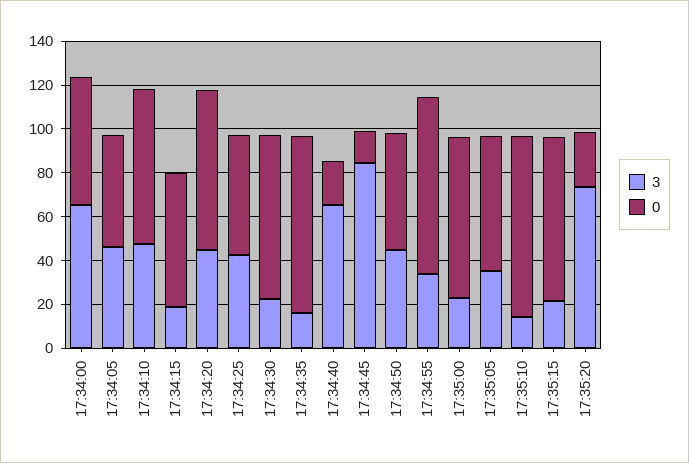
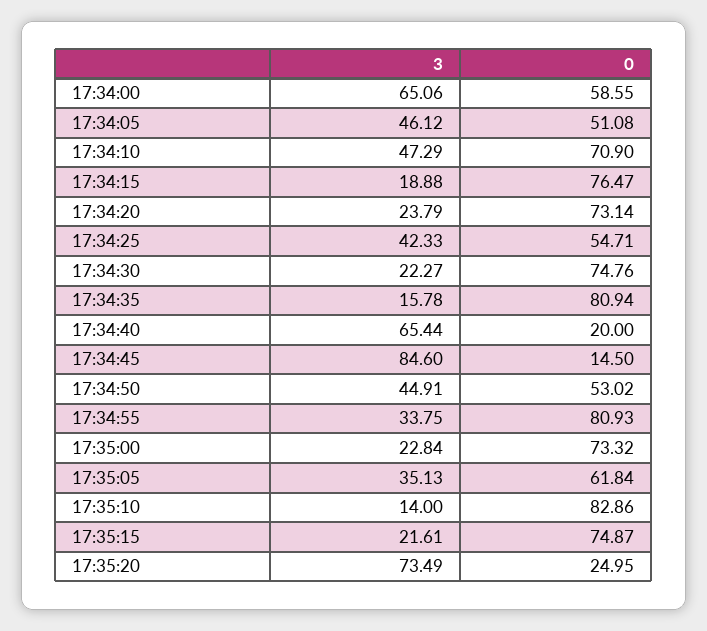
  {
    "3": {
      "17:34:00": 65.06,
      "17:34:05": 46.12,
      "17:34:10": 47.29,
      "17:34:15": 18.88,
-     "17:34:20": 45,
+     "17:34:20": 23.79,
      "17:34:25": 42.33,
      "17:34:30": 22.27,
      "17:34:35": 15.78,
      "17:34:40": 65.44,
      "17:34:45": 84.6,
      "17:34:50": 44.91,
      "17:34:55": 33.75,
      "17:35:00": 22.84,
      "17:35:05": 35.13,
      "17:35:10": 14,
      "17:35:15": 21.61,
      "17:35:20": 73.49
    },
    "0": {
      "17:34:00": 58.55,
      "17:34:05": 51.08,
      "17:34:10": 70.9,
-     "17:34:15": 60,
+     "17:34:15": 76.47,
      "17:34:20": 73.14,
      "17:34:25": 54.71,
      "17:34:30": 74.76,
      "17:34:35": 80.94,
      "17:34:40": 20,
      "17:34:45": 14.5,
      "17:34:50": 53.02,
      "17:34:55": 80.93,
      "17:35:00": 73.32,
      "17:35:05": 61.84,
      "17:35:10": 82.86,
      "17:35:15": 74.87,
      "17:35:20": 24.95
    }
  }

